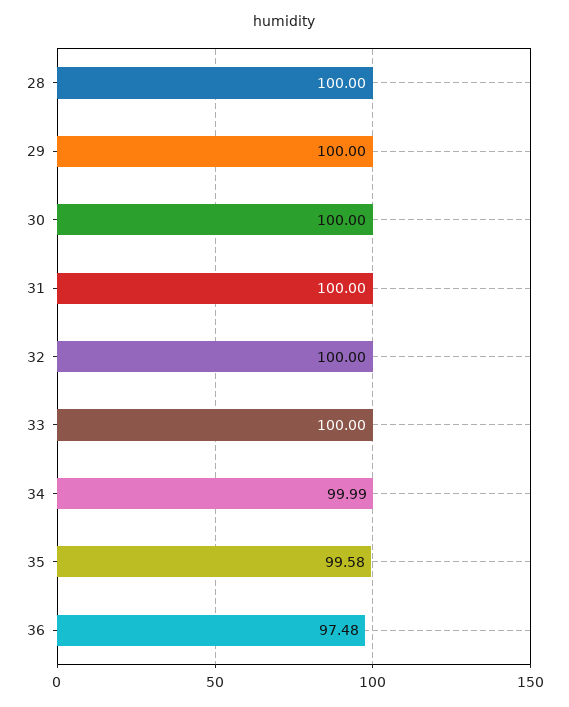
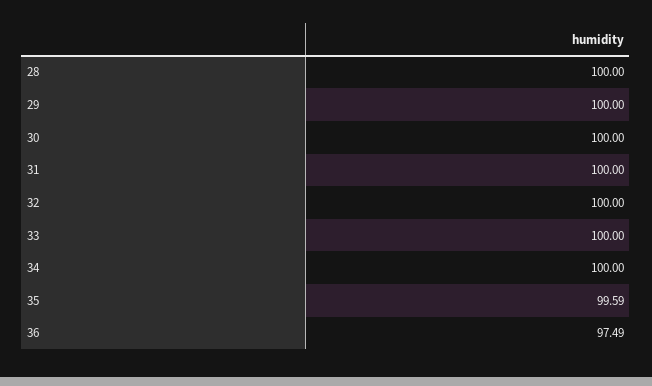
  {
    "28": 100,
    "29": 100,
    "30": 100,
    "31": 100,
    "32": 100,
    "33": 100,
-   "34": 99.99,
+   "34": 100,
-   "35": 99.58,
+   "35": 99.59,
-   "36": 97.48
+   "36": 97.49
  }

